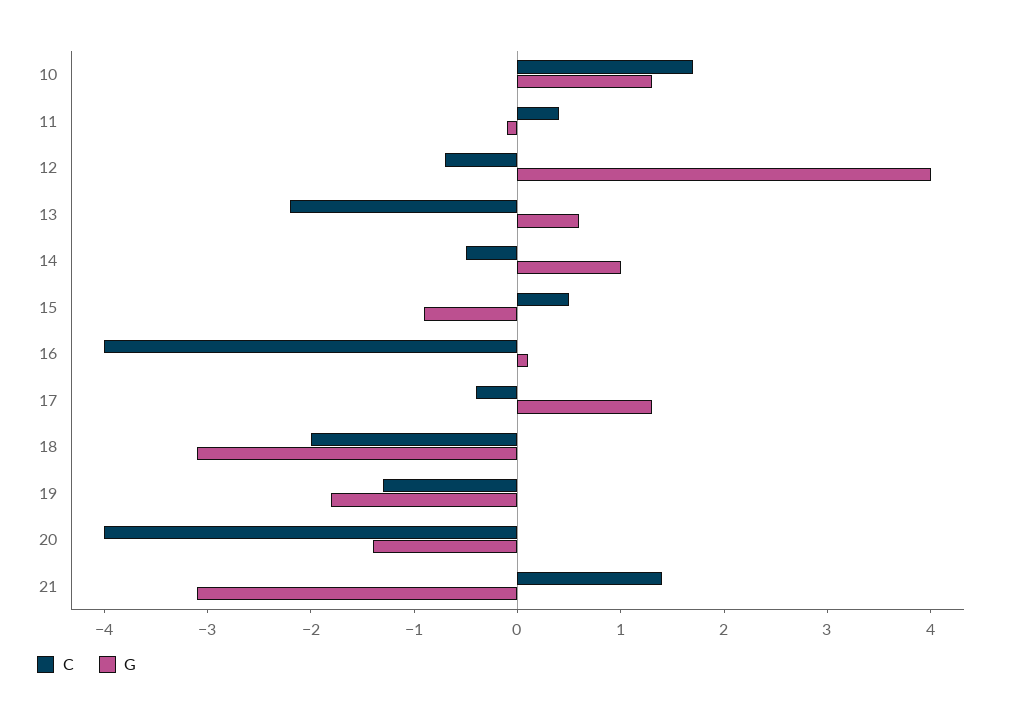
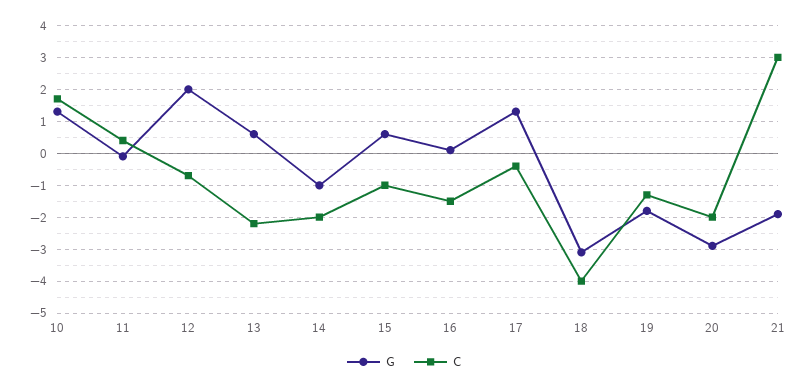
  {
    "C": {
      "10": 1.7,
      "11": 0.4,
      "12": -0.7,
      "13": -2.2,
-     "14": -0.5,
+     "14": -2,
-     "15": 0.5,
+     "15": -1,
-     "16": -4,
+     "16": -1.5,
      "17": -0.4,
-     "18": -2,
+     "18": -4,
      "19": -1.3,
-     "20": -4,
+     "20": -2,
-     "21": 1.4
+     "21": 3
    },
    "G": {
      "10": 1.3,
      "11": -0.1,
-     "12": 4,
+     "12": 2,
      "13": 0.6,
-     "14": 1,
+     "14": -1,
-     "15": -0.9,
+     "15": 0.5,
      "16": 0.1,
      "17": 1.3,
      "18": -3.1,
      "19": -1.8,
-     "20": -1.4,
+     "20": -3,
-     "21": -3.1
+     "21": -2
    }
  }

